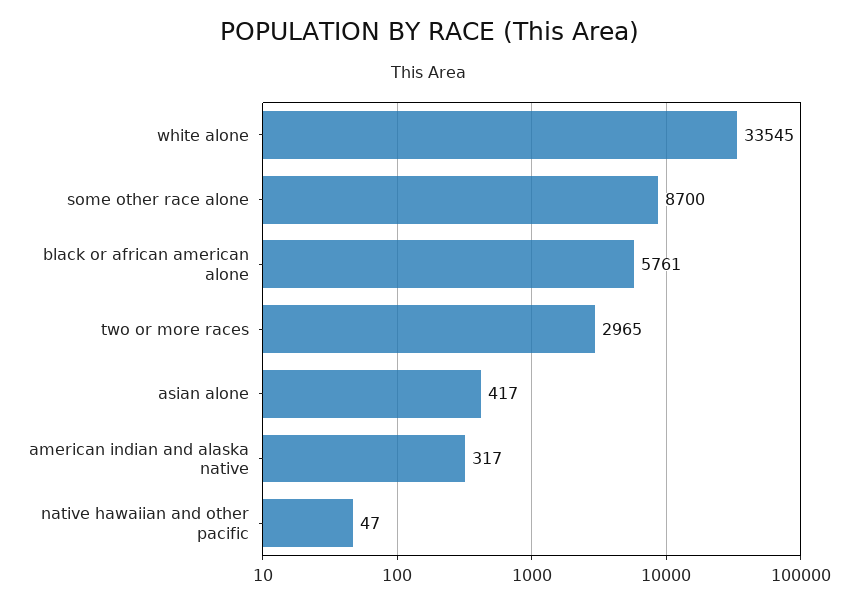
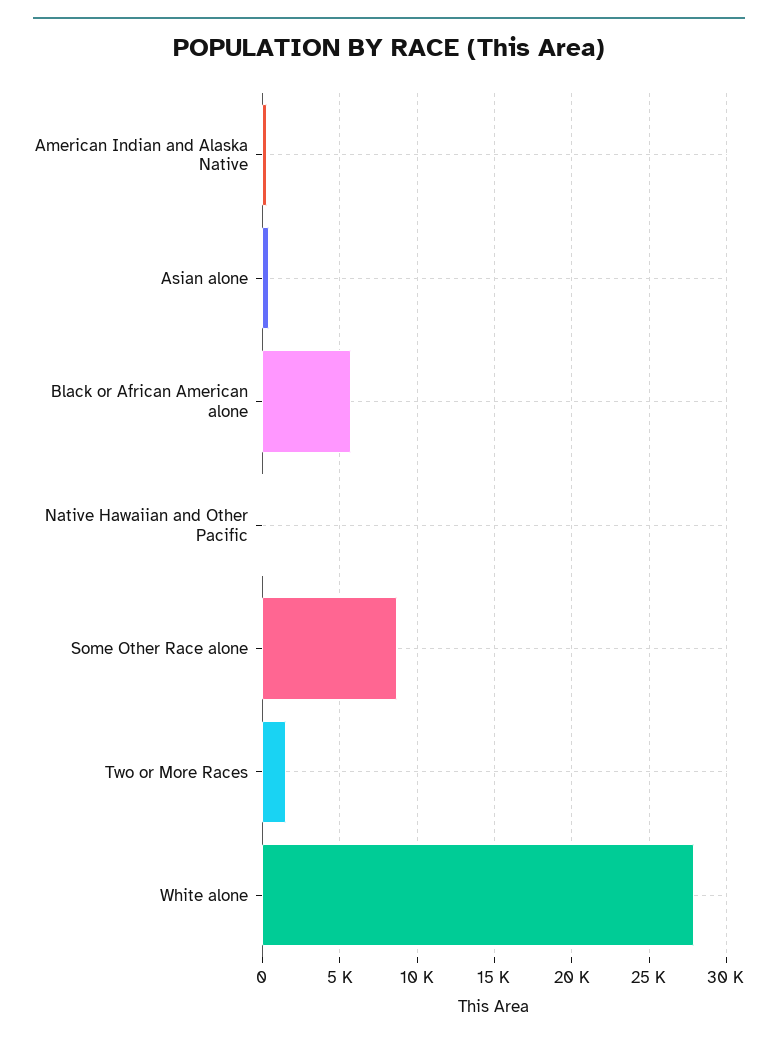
  {
-   "white alone": 33545,
+   "white alone": 28000,
    "some other race alone": 8700,
    "black or african american alone": 5761,
-   "two or more races": 2965,
+   "two or more races": 1500,
    "asian alone": 417,
    "american indian and alaska native": 317,
    "native hawaiian and other pacific": 47
  }

